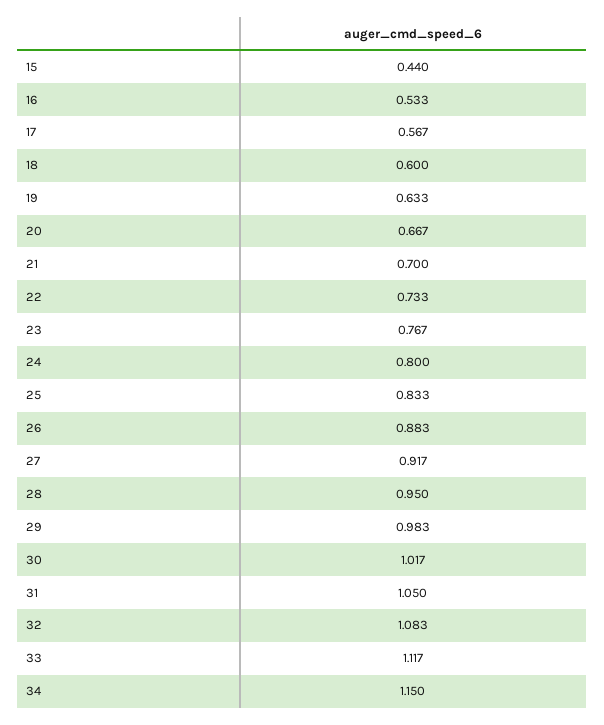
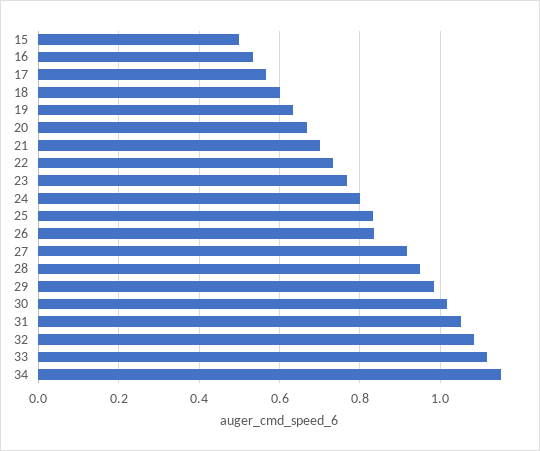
  {
-   "15": 0.44,
+   "15": 0.5,
    "16": 0.533,
    "17": 0.567,
    "18": 0.6,
    "19": 0.633,
    "20": 0.667,
    "21": 0.7,
    "22": 0.733,
    "23": 0.767,
    "24": 0.8,
    "25": 0.833,
-   "26": 0.883,
+   "26": 0.84,
    "27": 0.917,
    "28": 0.95,
    "29": 0.983,
    "30": 1.017,
    "31": 1.05,
    "32": 1.083,
    "33": 1.117,
    "34": 1.15
  }

